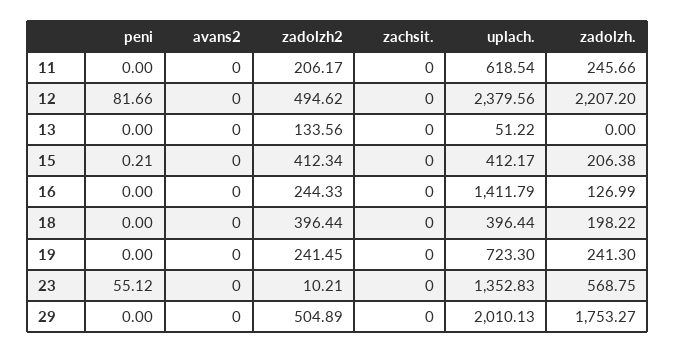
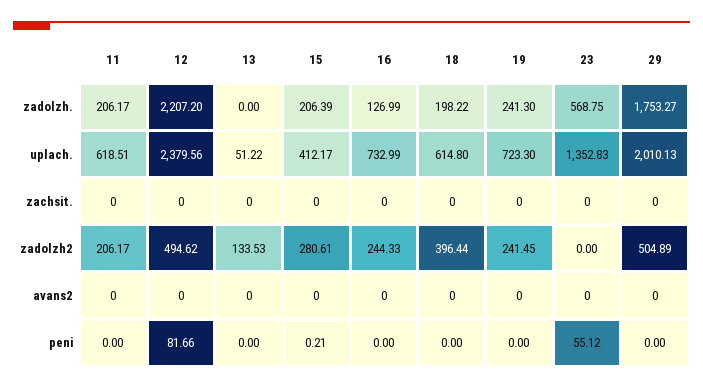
  {
    "peni": {
      "11": 0,
      "12": 81.66,
      "13": 0,
      "15": 0.21,
      "16": 0,
      "18": 0,
      "19": 0,
      "23": 55.12,
      "29": 0
    },
    "avans2": {
      "11": 0,
      "12": 0,
      "13": 0,
      "15": 0,
      "16": 0,
      "18": 0,
      "19": 0,
      "23": 0,
      "29": 0
    },
    "zadolzh2": {
      "11": 206.17,
      "12": 494.62,
-     "13": 133.56,
+     "13": 133.53,
-     "15": 412.34,
+     "15": 280.61,
      "16": 244.33,
      "18": 396.44,
      "19": 241.45,
-     "23": 10.21,
+     "23": 0,
      "29": 504.89
    },
    "zachsit.": {
      "11": 0,
      "12": 0,
      "13": 0,
      "15": 0,
      "16": 0,
      "18": 0,
      "19": 0,
      "23": 0,
      "29": 0
    },
    "uplach.": {
-     "11": 618.54,
+     "11": 618.51,
      "12": 2379.56,
      "13": 51.22,
      "15": 412.17,
-     "16": 1411.79,
+     "16": 732.99,
-     "18": 396.44,
+     "18": 614.8,
      "19": 723.3,
      "23": 1352.83,
      "29": 2010.13
    },
    "zadolzh.": {
-     "11": 245.66,
+     "11": 206.17,
      "12": 2207.2,
      "13": 0,
-     "15": 206.38,
+     "15": 206.39,
      "16": 126.99,
      "18": 198.22,
      "19": 241.3,
      "23": 568.75,
      "29": 1753.27
    }
  }

